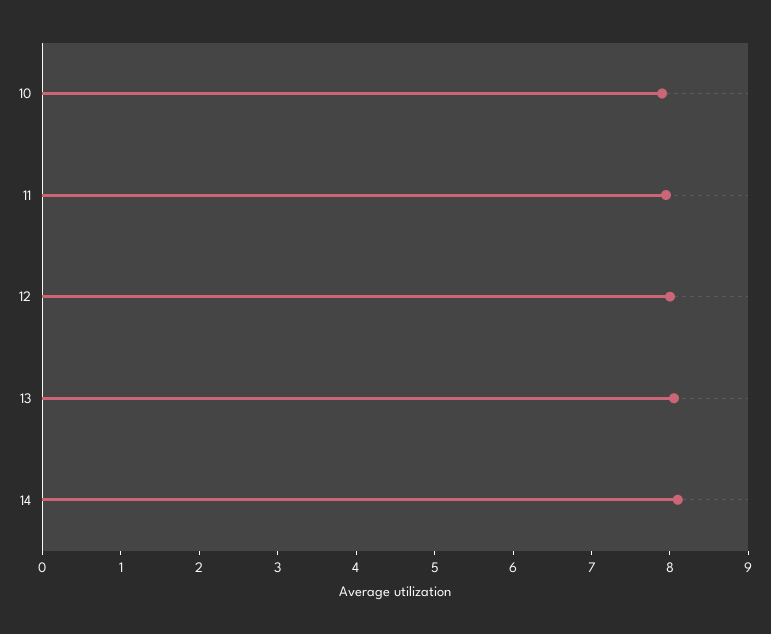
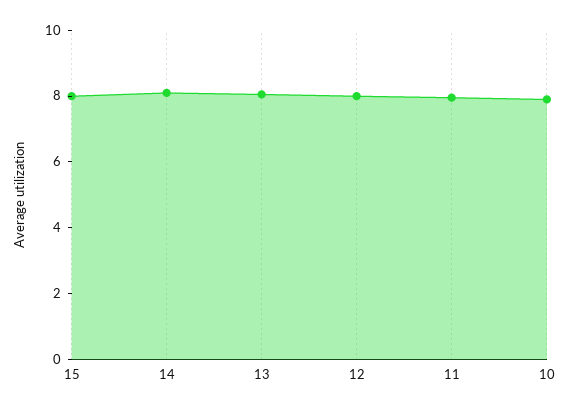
  {
    "10": 8,
    "11": 8,
    "12": 8,
    "13": 8,
-   "14": 8.2
+   "14": 8.2,
+   "15": 8
  }

